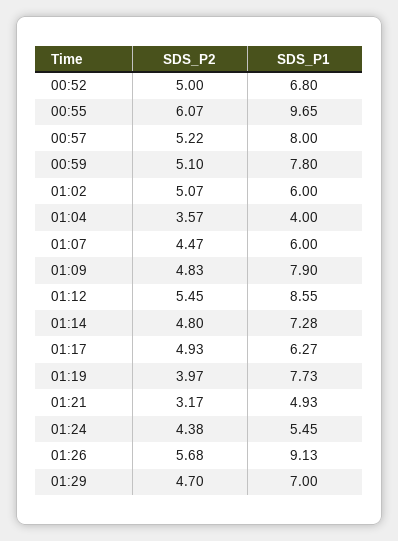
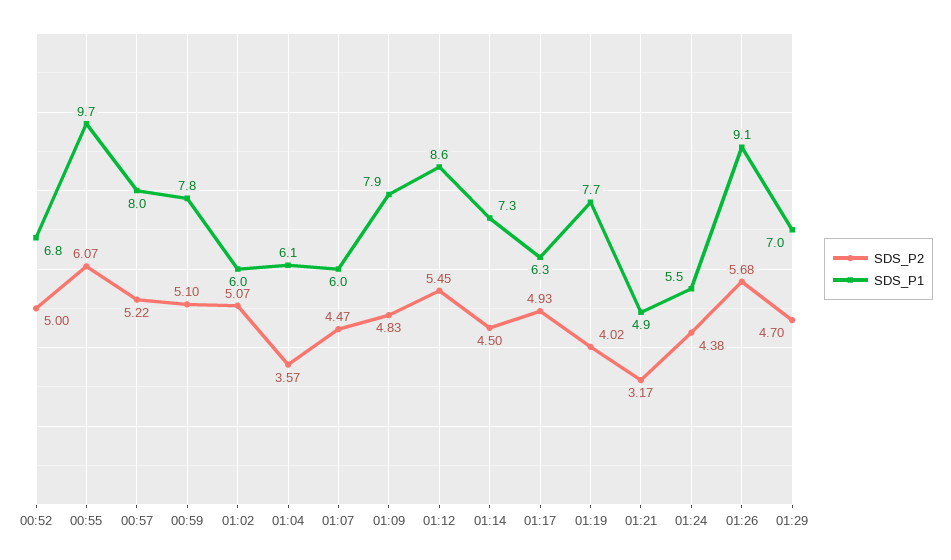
  {
    "SDS_P2": {
      "00:52": 5,
      "00:55": 6.07,
      "00:57": 5.22,
      "00:59": 5.1,
      "01:02": 5.07,
      "01:04": 3.57,
      "01:07": 4.47,
      "01:09": 4.83,
      "01:12": 5.45,
-     "01:14": 4.8,
+     "01:14": 4.5,
      "01:17": 4.93,
-     "01:19": 3.97,
+     "01:19": 4.02,
      "01:21": 3.17,
      "01:24": 4.38,
      "01:26": 5.68,
      "01:29": 4.7
    },
    "SDS_P1": {
      "00:52": 6.8,
      "00:55": 9.65,
      "00:57": 8,
      "00:59": 7.8,
      "01:02": 6,
-     "01:04": 4,
+     "01:04": 6.1,
      "01:07": 6,
      "01:09": 7.9,
      "01:12": 8.55,
      "01:14": 7.28,
      "01:17": 6.27,
      "01:19": 7.73,
      "01:21": 4.93,
      "01:24": 5.45,
      "01:26": 9.13,
      "01:29": 7
    }
  }

